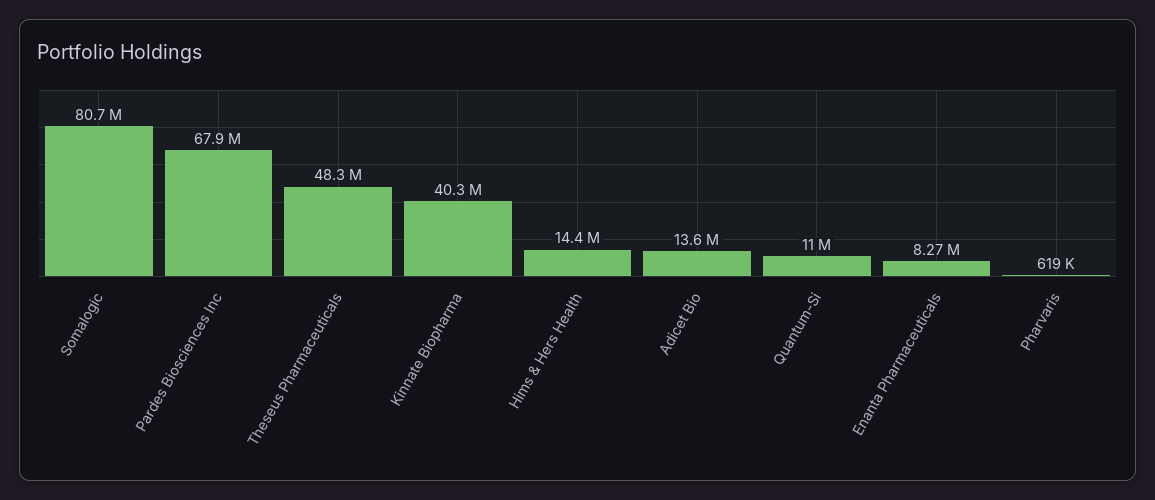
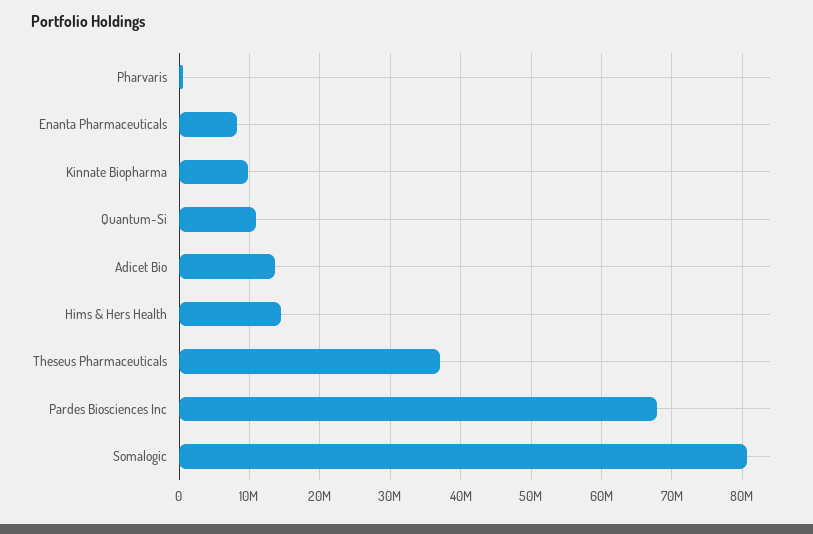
  {
    "Somalogic": 80700000,
    "Pardes Biosciences Inc": 67900000,
-   "Theseus Pharmaceuticals": 48300000,
+   "Theseus Pharmaceuticals": 37000000,
-   "Kinnate Biopharma": 40300000,
+   "Kinnate Biopharma": 10000000,
    "Hims & Hers Health": 14400000,
    "Adicet Bio": 13600000,
    "Quantum-Si": 11000000,
    "Enanta Pharmaceuticals": 8270000,
    "Pharvaris": 619000
  }

